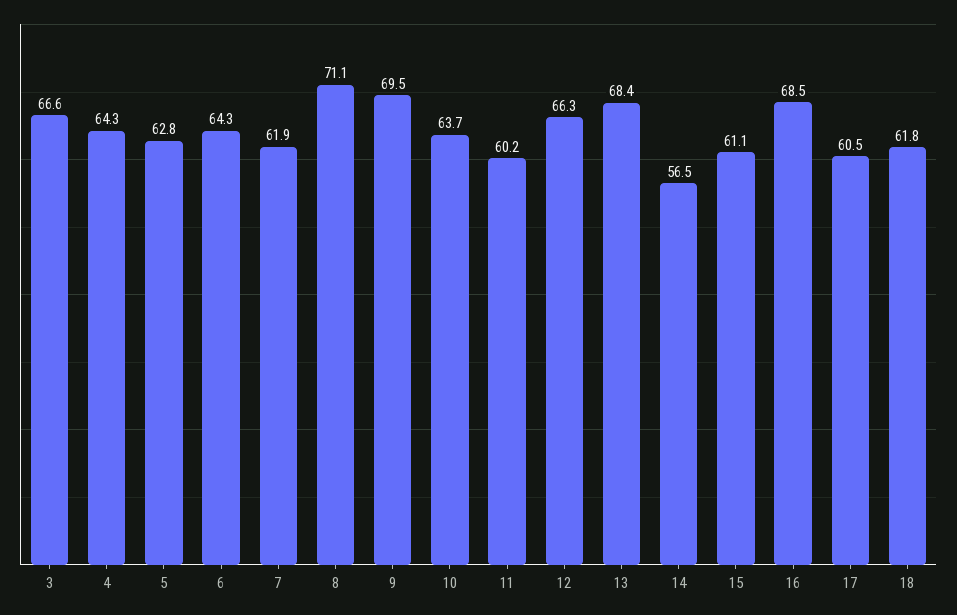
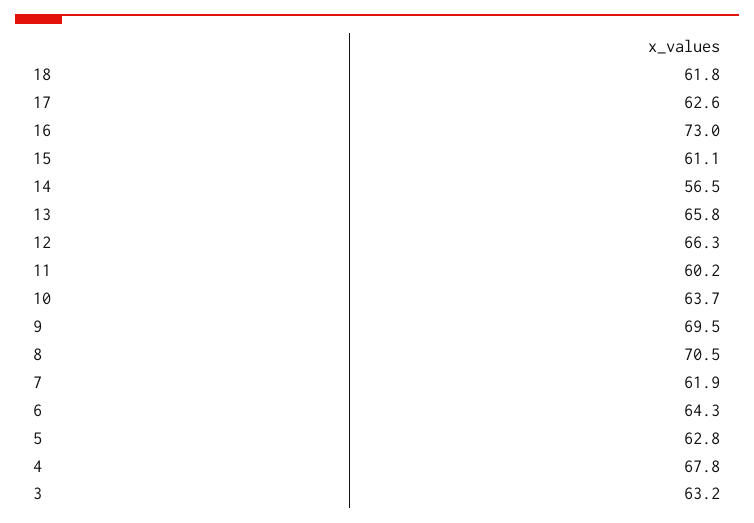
  {
-   "3": 66.6,
+   "3": 63.2,
-   "4": 64.3,
+   "4": 67.8,
    "5": 62.8,
    "6": 64.3,
    "7": 61.9,
-   "8": 71.1,
+   "8": 70.5,
    "9": 69.5,
    "10": 63.7,
    "11": 60.2,
    "12": 66.3,
-   "13": 68.4,
+   "13": 65.8,
    "14": 56.5,
    "15": 61.1,
-   "16": 68.5,
+   "16": 73,
-   "17": 60.5,
+   "17": 62.6,
    "18": 61.8
  }

